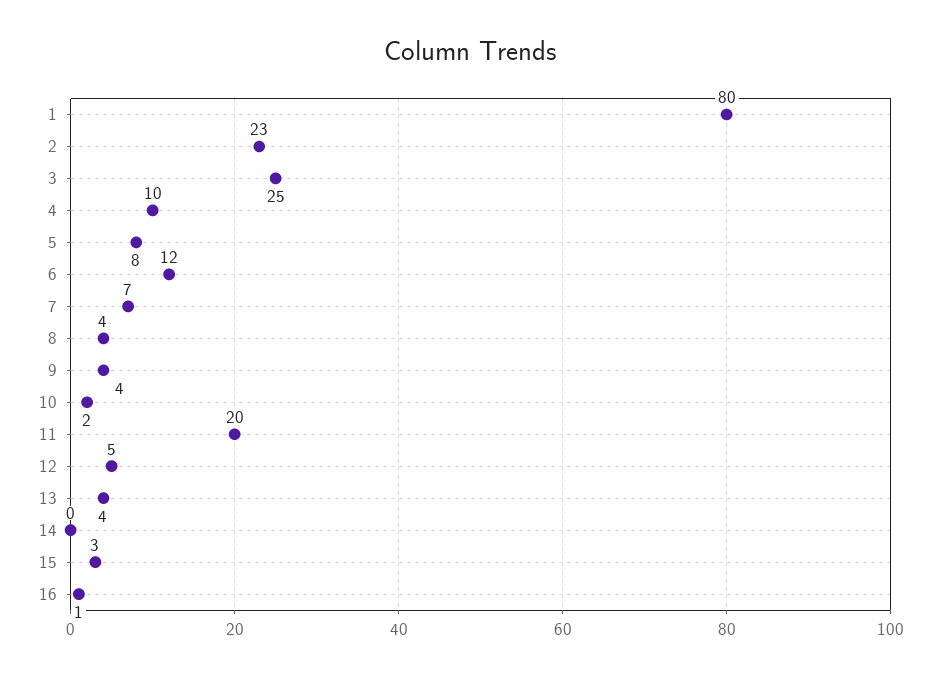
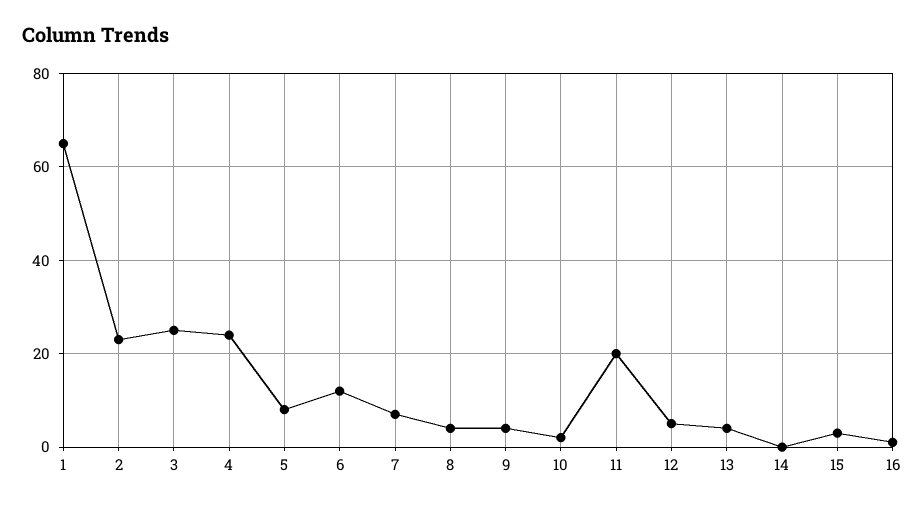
  {
-   "1": 80,
+   "1": 65,
    "2": 23,
    "3": 25,
-   "4": 10,
+   "4": 25,
    "5": 8,
    "6": 12,
    "7": 7,
    "8": 4,
    "9": 4,
    "10": 2,
    "11": 20,
    "12": 5,
    "13": 4,
    "14": 0,
    "15": 3,
    "16": 1
  }

